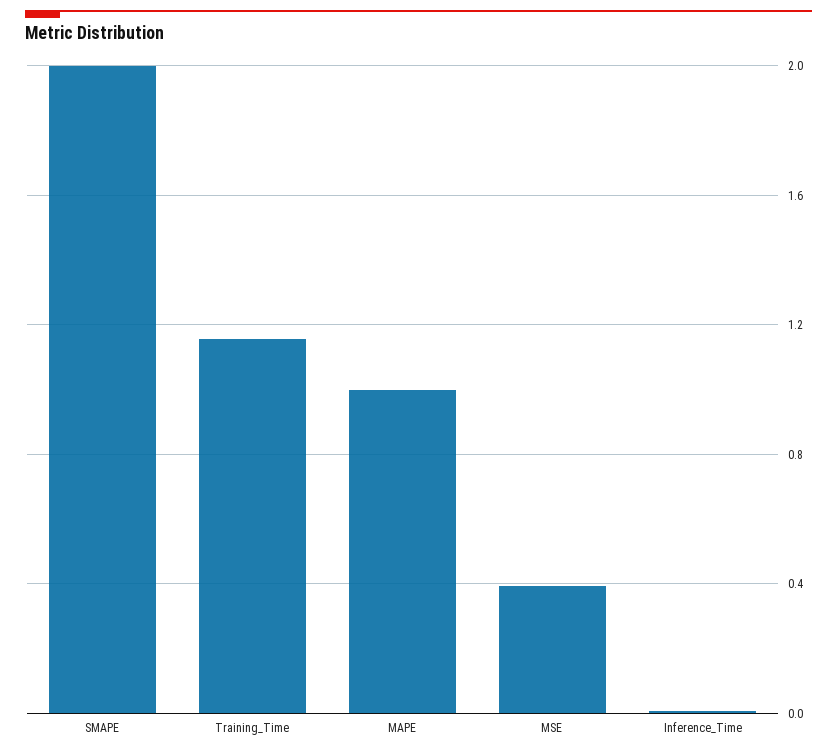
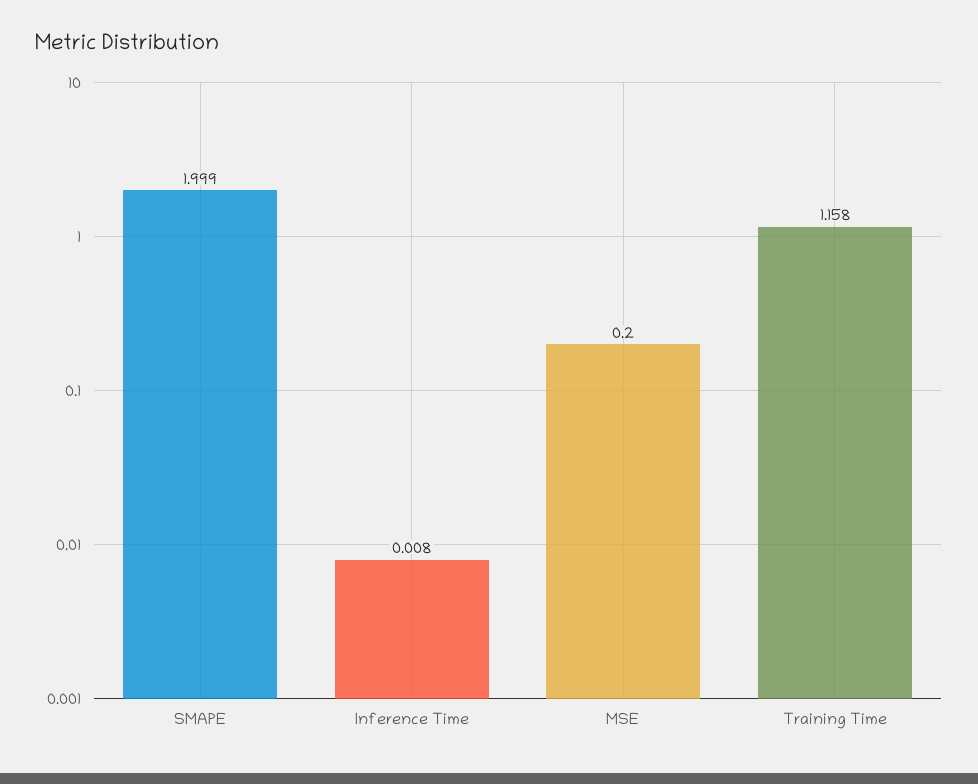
  {
    "SMAPE": 1.999,
    "Training_Time": 1.158,
-   "MAPE": 1,
-   "MSE": 0.4,
+   "MSE": 0.2,
    "Inference_Time": 0.008
  }

